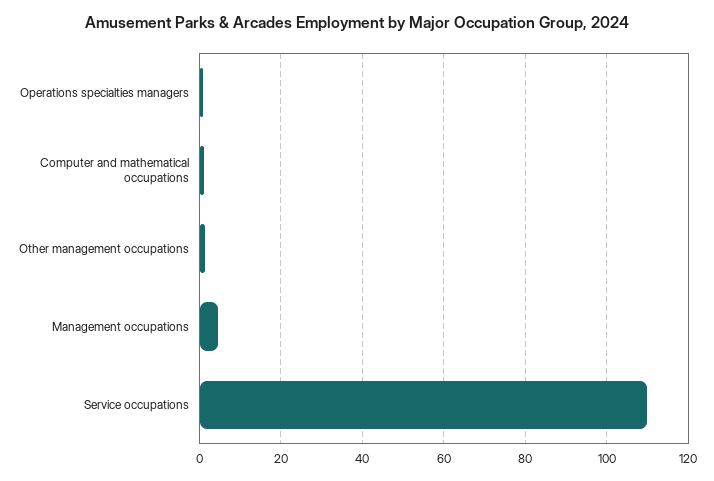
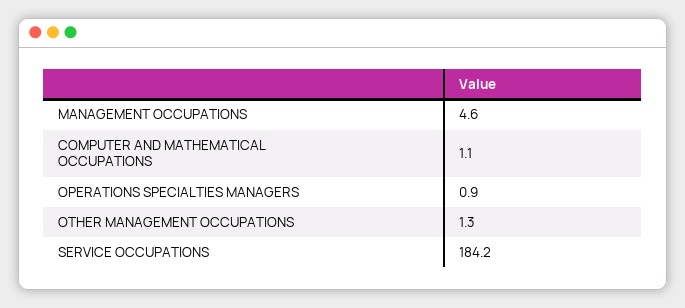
  {
    "Operations specialties managers": 0.9,
    "Computer and mathematical occupations": 1.1,
    "Other management occupations": 1.3,
    "Management occupations": 4.6,
-   "Service occupations": 110
+   "Service occupations": 184.2
  }

